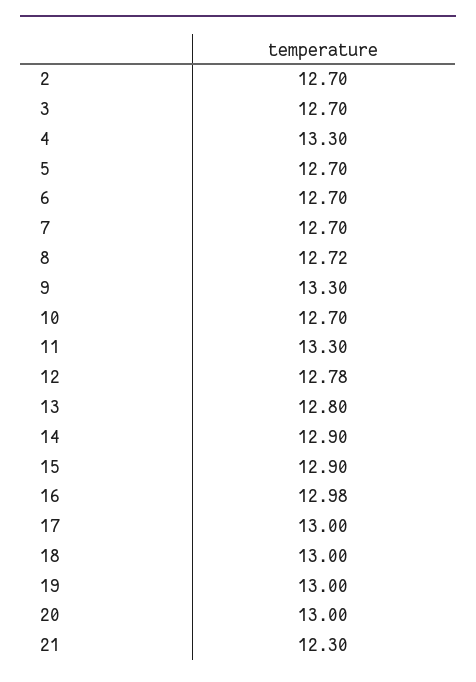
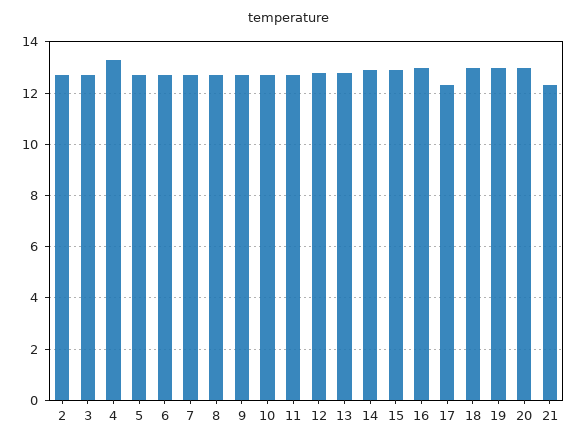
  {
    "2": 12.7,
    "3": 12.7,
    "4": 13.3,
    "5": 12.7,
    "6": 12.7,
    "7": 12.7,
    "8": 12.72,
-   "9": 13.3,
+   "9": 12.75,
    "10": 12.7,
-   "11": 13.3,
+   "11": 12.75,
    "12": 12.78,
    "13": 12.8,
    "14": 12.9,
    "15": 12.9,
    "16": 12.98,
-   "17": 13,
+   "17": 12.25,
    "18": 13,
    "19": 13,
    "20": 13,
    "21": 12.3
  }

